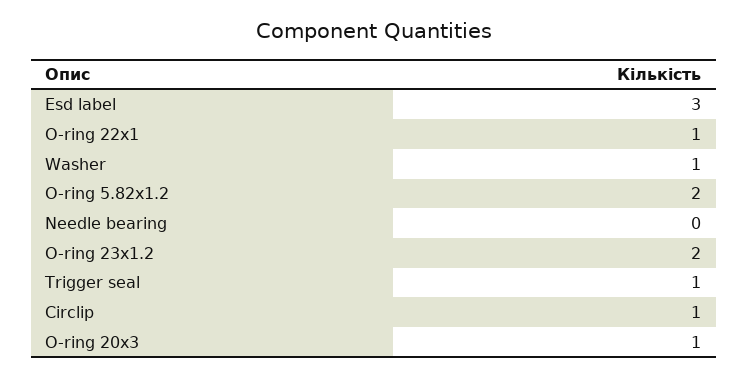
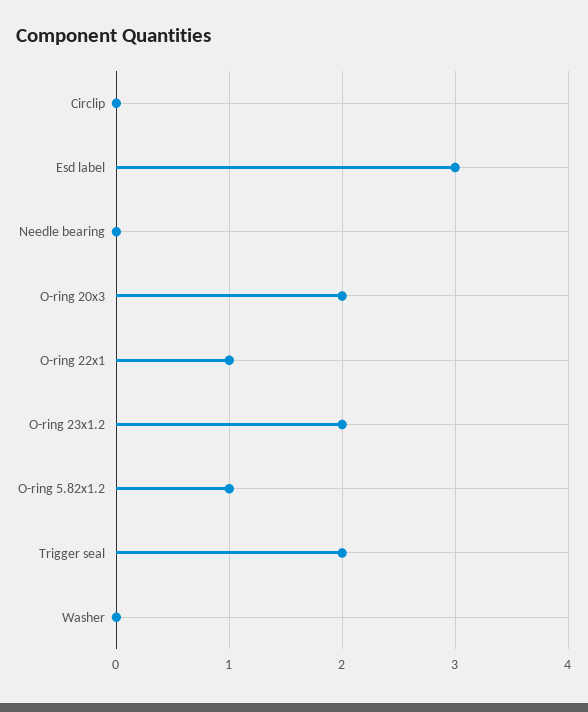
  {
    "Esd label": 3,
    "O-ring 22x1": 1,
-   "Washer": 1,
+   "Washer": 0,
-   "O-ring 5.82x1.2": 2,
+   "O-ring 5.82x1.2": 1,
    "Needle bearing": 0,
    "O-ring 23x1.2": 2,
-   "Trigger seal": 1,
+   "Trigger seal": 2,
-   "Circlip": 1,
+   "Circlip": 0,
-   "O-ring 20x3": 1
+   "O-ring 20x3": 2
  }

